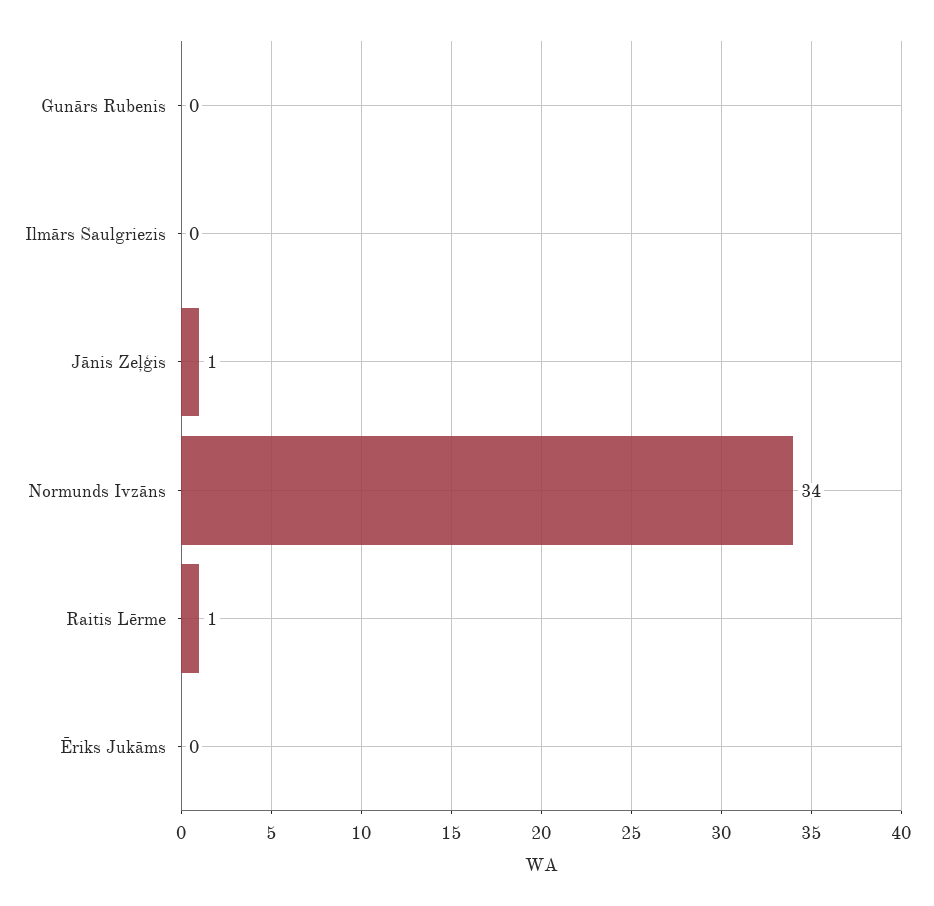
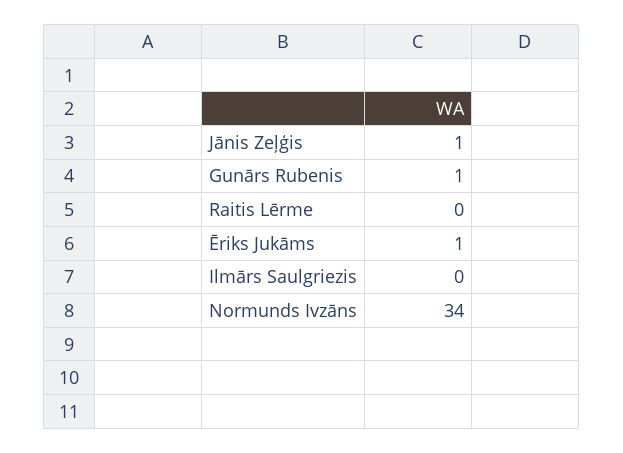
  {
-   "Gunārs Rubenis": 0,
+   "Gunārs Rubenis": 1,
    "Ilmārs Saulgriezis": 0,
    "Jānis Zeļģis": 1,
    "Normunds Ivzāns": 34,
-   "Raitis Lērme": 1,
+   "Raitis Lērme": 0,
-   "Ēriks Jukāms": 0
+   "Ēriks Jukāms": 1
  }

